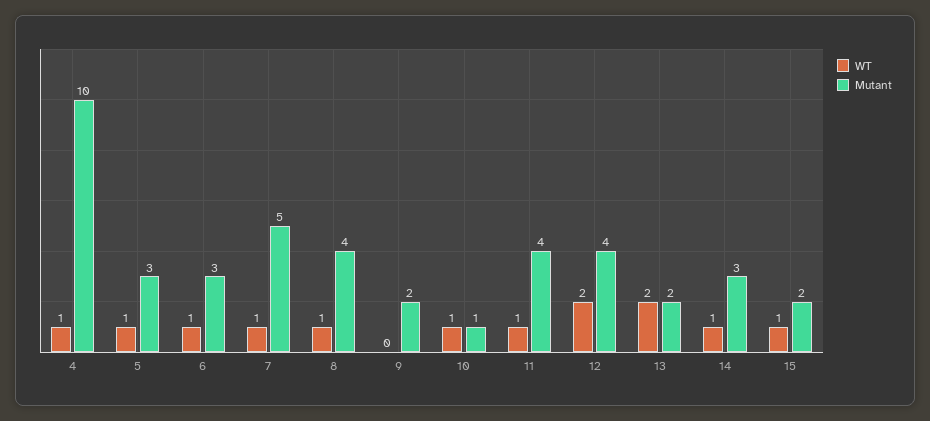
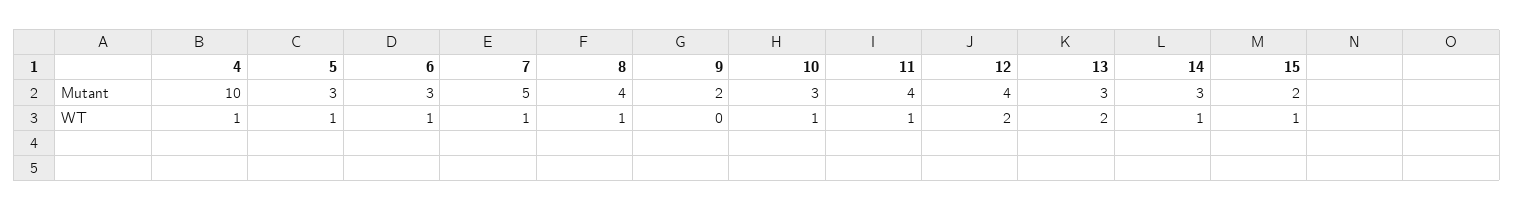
  {
    "WT": {
      "4": 1,
      "5": 1,
      "6": 1,
      "7": 1,
      "8": 1,
      "9": 0,
      "10": 1,
      "11": 1,
      "12": 2,
      "13": 2,
      "14": 1,
      "15": 1
    },
    "Mutant": {
      "4": 10,
      "5": 3,
      "6": 3,
      "7": 5,
      "8": 4,
      "9": 2,
-     "10": 1,
+     "10": 3,
      "11": 4,
      "12": 4,
-     "13": 2,
+     "13": 3,
      "14": 3,
      "15": 2
    }
  }

